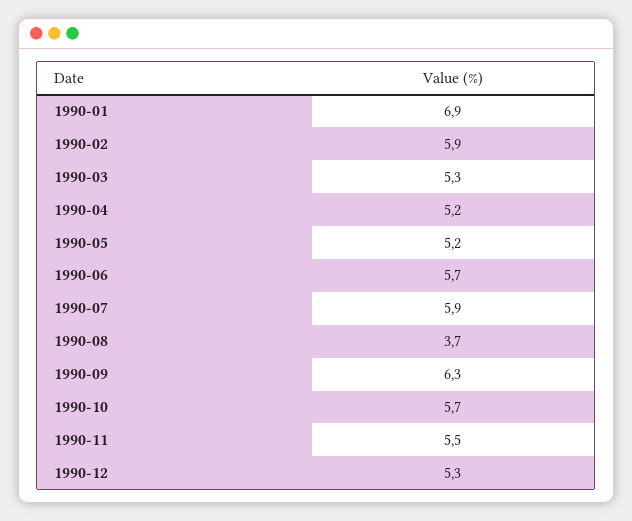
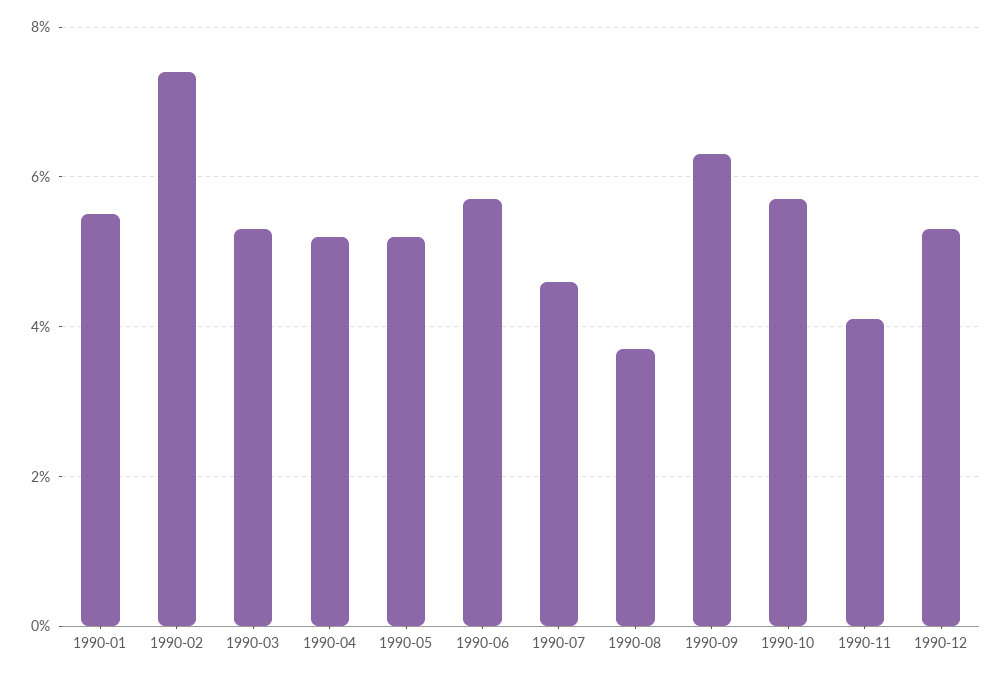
  {
-   "1990-01": 6.9,
+   "1990-01": 5.5,
-   "1990-02": 5.9,
+   "1990-02": 7.5,
    "1990-03": 5.3,
    "1990-04": 5.2,
    "1990-05": 5.2,
    "1990-06": 5.7,
-   "1990-07": 5.9,
+   "1990-07": 4.5,
    "1990-08": 3.7,
    "1990-09": 6.3,
    "1990-10": 5.7,
-   "1990-11": 5.5,
+   "1990-11": 4,
    "1990-12": 5.3
  }

